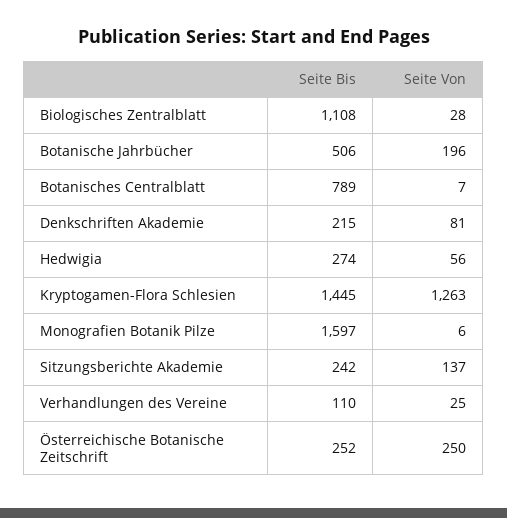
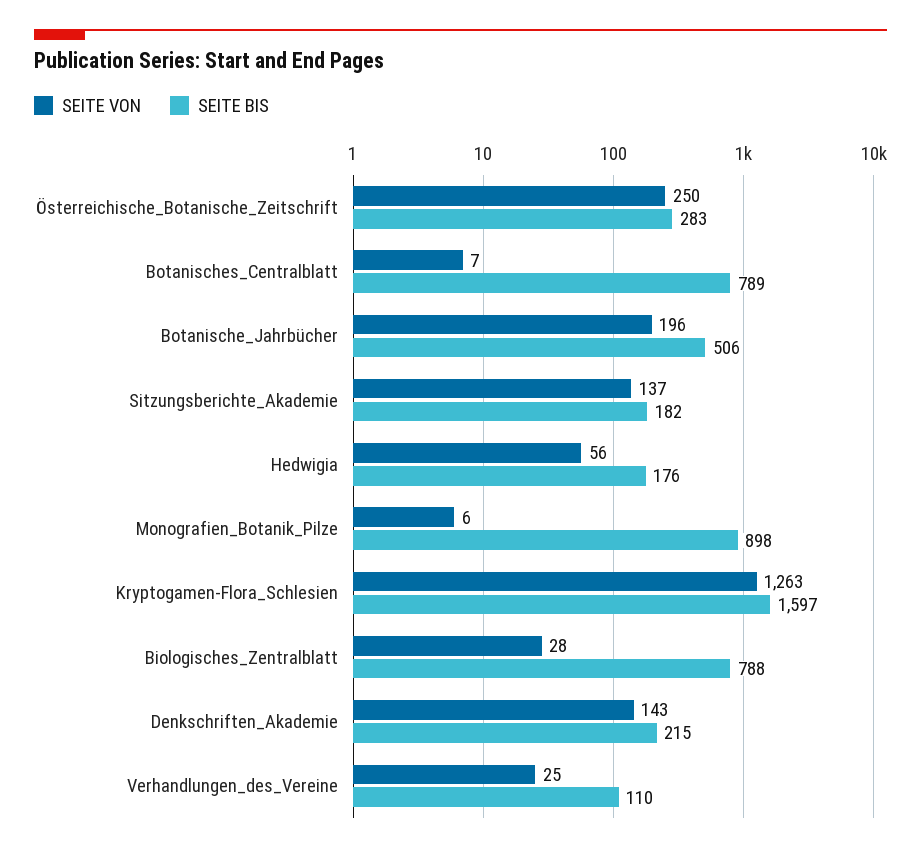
  {
    "Seite Bis": {
-     "Biologisches Zentralblatt": 1108,
+     "Biologisches Zentralblatt": 788,
      "Botanische Jahrbücher": 506,
      "Botanisches Centralblatt": 789,
      "Denkschriften Akademie": 215,
-     "Hedwigia": 274,
+     "Hedwigia": 176,
-     "Kryptogamen-Flora Schlesien": 1445,
+     "Kryptogamen-Flora Schlesien": 1597,
-     "Monografien Botanik Pilze": 1597,
+     "Monografien Botanik Pilze": 898,
-     "Sitzungsberichte Akademie": 242,
+     "Sitzungsberichte Akademie": 182,
      "Verhandlungen des Vereine": 110,
-     "Österreichische Botanische Zeitschrift": 252
+     "Österreichische Botanische Zeitschrift": 283
    },
    "Seite Von": {
      "Biologisches Zentralblatt": 28,
      "Botanische Jahrbücher": 196,
      "Botanisches Centralblatt": 7,
-     "Denkschriften Akademie": 81,
+     "Denkschriften Akademie": 143,
      "Hedwigia": 56,
      "Kryptogamen-Flora Schlesien": 1263,
      "Monografien Botanik Pilze": 6,
      "Sitzungsberichte Akademie": 137,
      "Verhandlungen des Vereine": 25,
      "Österreichische Botanische Zeitschrift": 250
    }
  }

